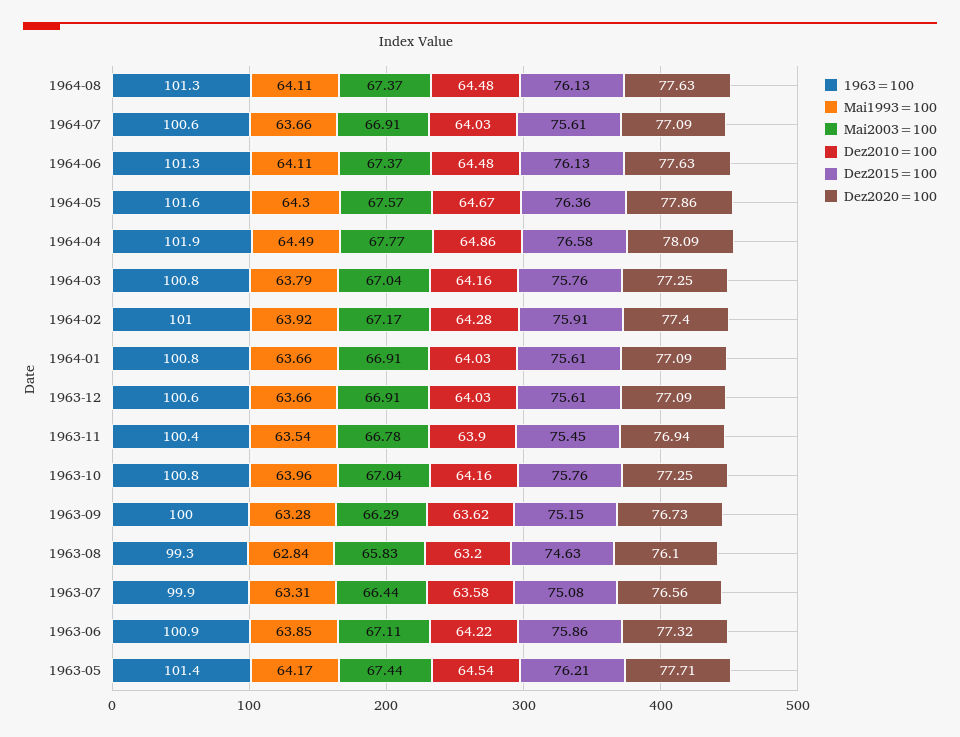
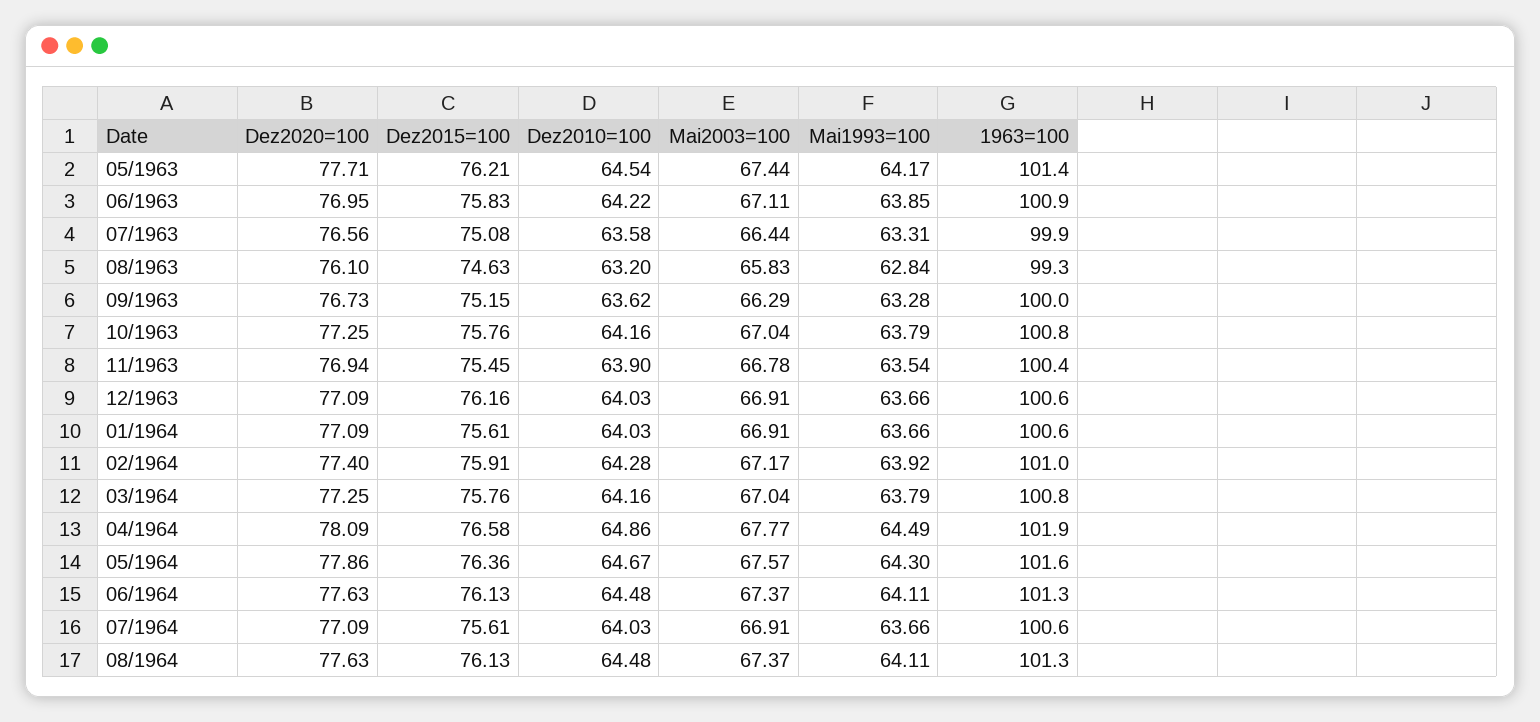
  {
    "1963=100": {
      "1964-08": 101.3,
      "1964-07": 100.6,
      "1964-06": 101.3,
      "1964-05": 101.6,
      "1964-04": 101.9,
      "1964-03": 100.8,
      "1964-02": 101,
-     "1964-01": 100.8,
+     "1964-01": 100.6,
      "1963-12": 100.6,
      "1963-11": 100.4,
      "1963-10": 100.8,
      "1963-09": 100,
      "1963-08": 99.3,
      "1963-07": 99.9,
      "1963-06": 100.9,
      "1963-05": 101.4
    },
    "Mai1993=100": {
      "1964-08": 64.11,
      "1964-07": 63.66,
      "1964-06": 64.11,
      "1964-05": 64.3,
      "1964-04": 64.49,
      "1964-03": 63.79,
      "1964-02": 63.92,
      "1964-01": 63.66,
      "1963-12": 63.66,
      "1963-11": 63.54,
-     "1963-10": 63.96,
+     "1963-10": 63.79,
      "1963-09": 63.28,
      "1963-08": 62.84,
      "1963-07": 63.31,
      "1963-06": 63.85,
      "1963-05": 64.17
    },
    "Mai2003=100": {
      "1964-08": 67.37,
      "1964-07": 66.91,
      "1964-06": 67.37,
      "1964-05": 67.57,
      "1964-04": 67.77,
      "1964-03": 67.04,
      "1964-02": 67.17,
      "1964-01": 66.91,
      "1963-12": 66.91,
      "1963-11": 66.78,
      "1963-10": 67.04,
      "1963-09": 66.29,
      "1963-08": 65.83,
      "1963-07": 66.44,
      "1963-06": 67.11,
      "1963-05": 67.44
    },
    "Dez2010=100": {
      "1964-08": 64.48,
      "1964-07": 64.03,
      "1964-06": 64.48,
      "1964-05": 64.67,
      "1964-04": 64.86,
      "1964-03": 64.16,
      "1964-02": 64.28,
      "1964-01": 64.03,
      "1963-12": 64.03,
      "1963-11": 63.9,
      "1963-10": 64.16,
      "1963-09": 63.62,
      "1963-08": 63.2,
      "1963-07": 63.58,
      "1963-06": 64.22,
      "1963-05": 64.54
    },
    "Dez2015=100": {
      "1964-08": 76.13,
      "1964-07": 75.61,
      "1964-06": 76.13,
      "1964-05": 76.36,
      "1964-04": 76.58,
      "1964-03": 75.76,
      "1964-02": 75.91,
      "1964-01": 75.61,
-     "1963-12": 75.61,
+     "1963-12": 76.16,
      "1963-11": 75.45,
      "1963-10": 75.76,
      "1963-09": 75.15,
      "1963-08": 74.63,
      "1963-07": 75.08,
-     "1963-06": 75.86,
+     "1963-06": 75.83,
      "1963-05": 76.21
    },
    "Dez2020=100": {
      "1964-08": 77.63,
      "1964-07": 77.09,
      "1964-06": 77.63,
      "1964-05": 77.86,
      "1964-04": 78.09,
      "1964-03": 77.25,
      "1964-02": 77.4,
      "1964-01": 77.09,
      "1963-12": 77.09,
      "1963-11": 76.94,
      "1963-10": 77.25,
      "1963-09": 76.73,
      "1963-08": 76.1,
      "1963-07": 76.56,
-     "1963-06": 77.32,
+     "1963-06": 76.95,
      "1963-05": 77.71
    }
  }

